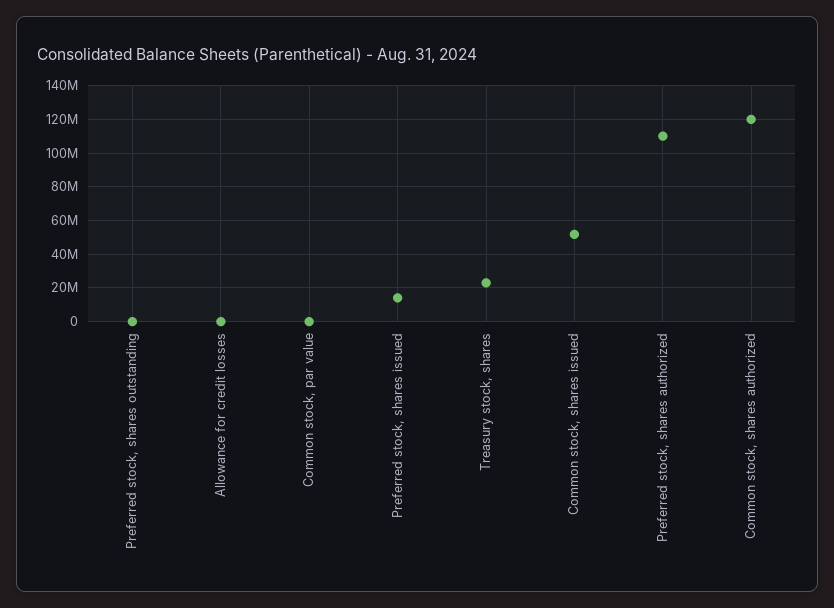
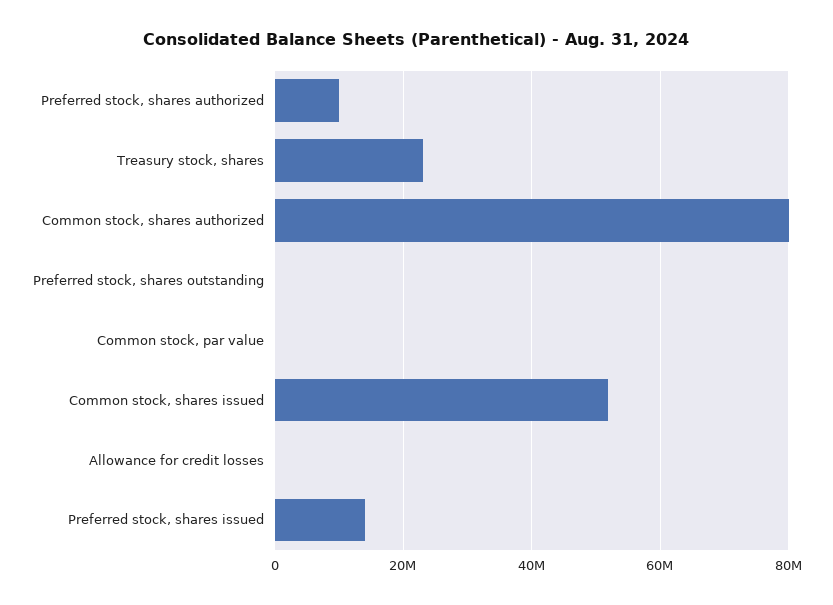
  {
    "Preferred stock, shares outstanding": 0,
    "Allowance for credit losses": 0,
    "Common stock, par value": 0,
    "Preferred stock, shares issued": 14000000,
    "Treasury stock, shares": 24000000,
    "Common stock, shares issued": 52000000,
-   "Preferred stock, shares authorized": 110000000,
+   "Preferred stock, shares authorized": 10000000,
-   "Common stock, shares authorized": 120000000
+   "Common stock, shares authorized": 80000000
  }

